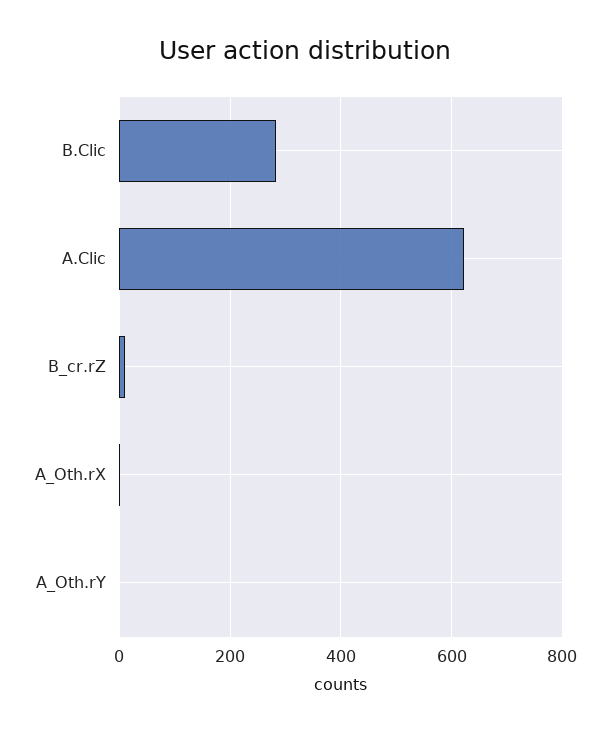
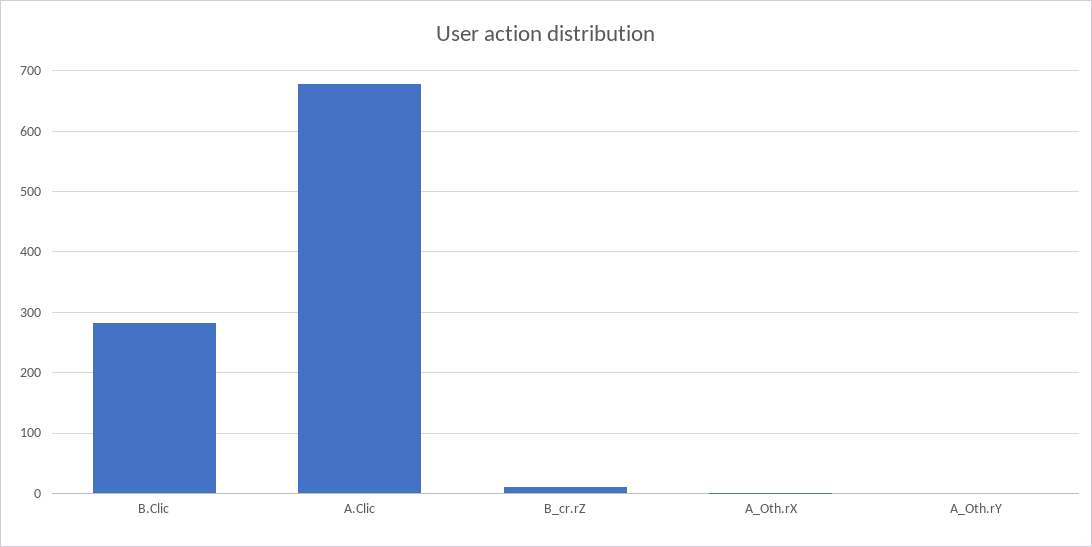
  {
    "B.Clic": 280,
-   "A.Clic": 620,
+   "A.Clic": 680,
    "B_cr.rZ": 10,
    "A_Oth.rX": 0,
    "A_Oth.rY": 0
  }

